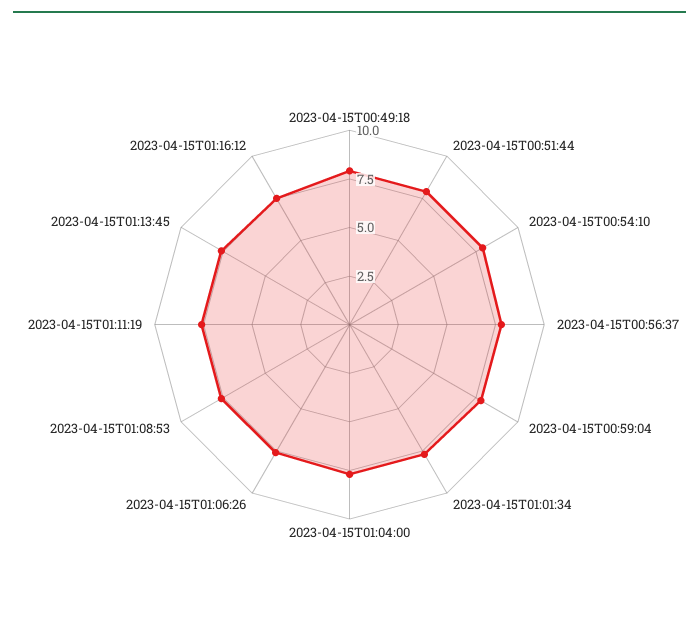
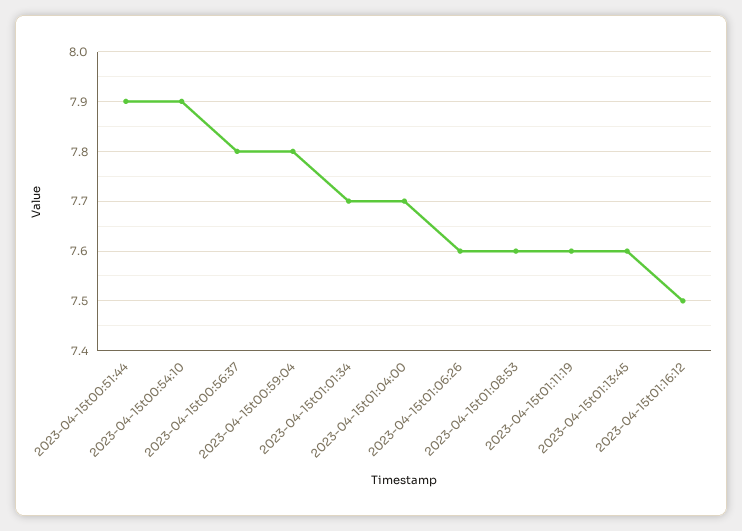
  {
-   "2023-04-15T00:49:18": 8,
    "2023-04-15T00:51:44": 7.9,
    "2023-04-15T00:54:10": 7.9,
    "2023-04-15T00:56:37": 7.8,
    "2023-04-15T00:59:04": 7.8,
    "2023-04-15T01:01:34": 7.7,
    "2023-04-15T01:04:00": 7.7,
    "2023-04-15T01:06:26": 7.6,
    "2023-04-15T01:08:53": 7.6,
    "2023-04-15T01:11:19": 7.6,
    "2023-04-15T01:13:45": 7.6,
    "2023-04-15T01:16:12": 7.5
  }

